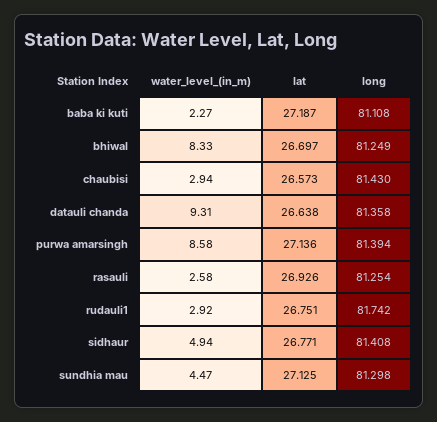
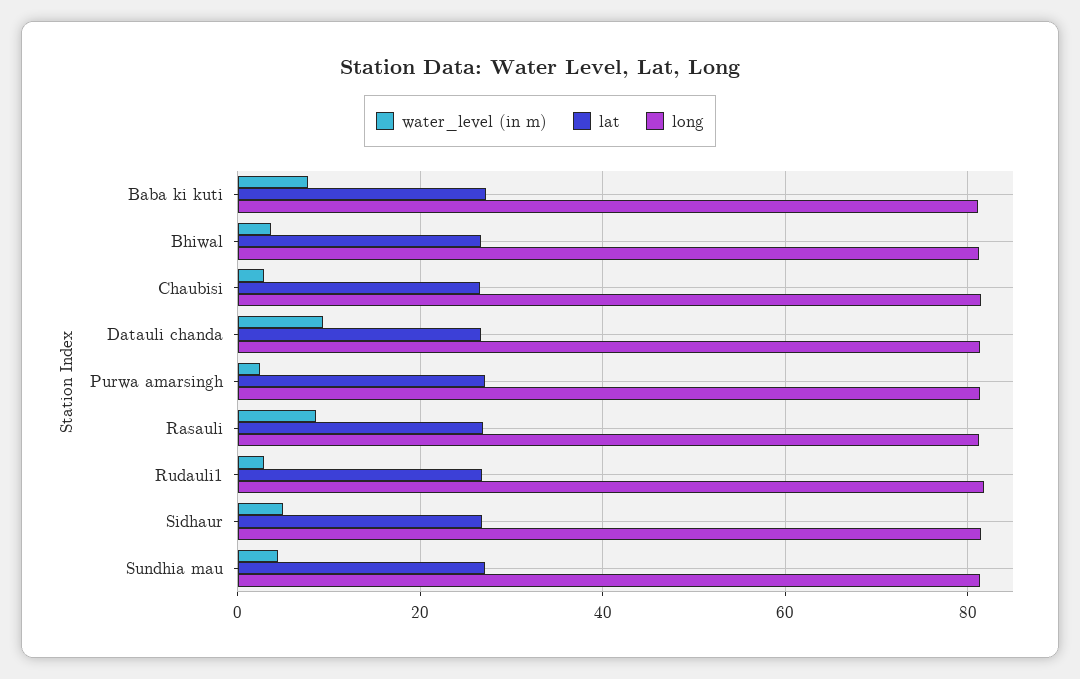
  {
    "water_level_(in_m)": {
-     "baba ki kuti": 2.27,
+     "baba ki kuti": 8,
-     "bhiwal": 8.33,
+     "bhiwal": 4,
      "chaubisi": 2.94,
      "datauli chanda": 9.31,
-     "purwa amarsingh": 8.58,
+     "purwa amarsingh": 2,
-     "rasauli": 2.58,
+     "rasauli": 8,
      "rudauli1": 2.92,
      "sidhaur": 4.94,
      "sundhia mau": 4.47
    },
    "lat": {
      "baba ki kuti": 27.187,
      "bhiwal": 26.697,
      "chaubisi": 26.573,
      "datauli chanda": 26.638,
      "purwa amarsingh": 27.136,
      "rasauli": 26.926,
      "rudauli1": 26.751,
      "sidhaur": 26.771,
      "sundhia mau": 27.125
    },
    "long": {
      "baba ki kuti": 81.108,
      "bhiwal": 81.249,
      "chaubisi": 81.43,
      "datauli chanda": 81.358,
      "purwa amarsingh": 81.394,
      "rasauli": 81.254,
      "rudauli1": 81.742,
      "sidhaur": 81.408,
      "sundhia mau": 81.298
    }
  }

